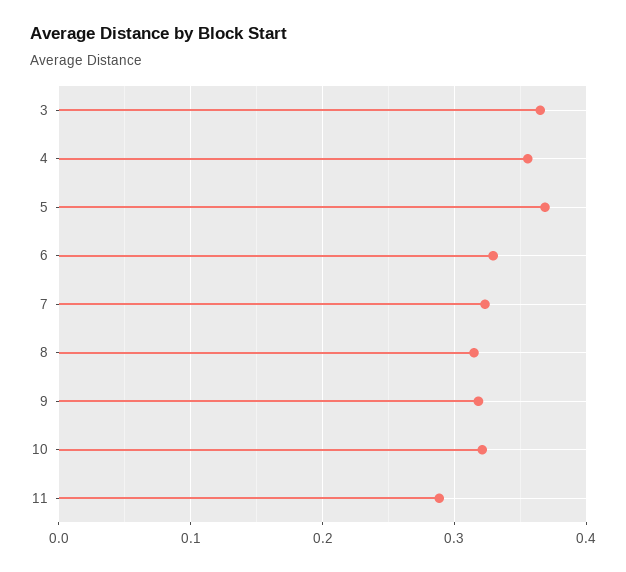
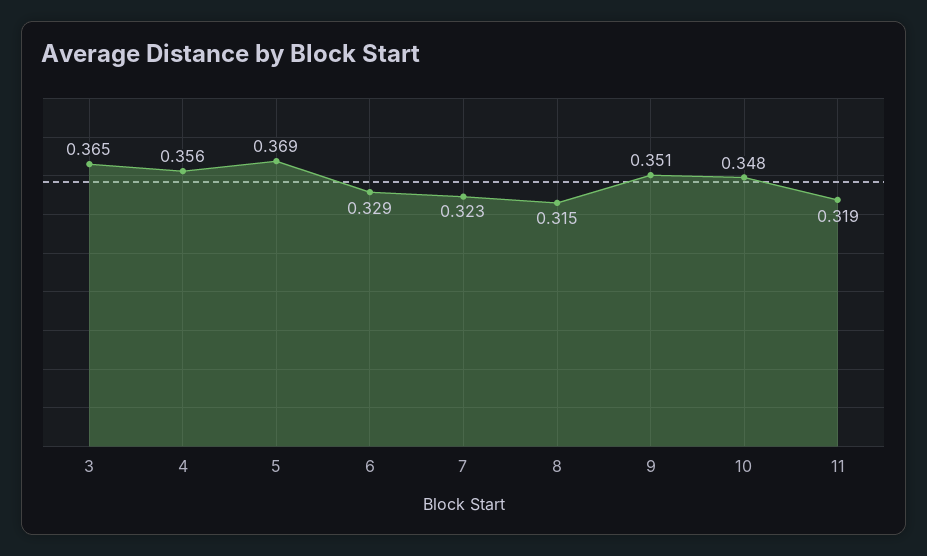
  {
    "3": 0.365,
    "4": 0.356,
    "5": 0.369,
    "6": 0.329,
    "7": 0.323,
    "8": 0.315,
-   "9": 0.32,
+   "9": 0.351,
-   "10": 0.32,
+   "10": 0.348,
-   "11": 0.29
+   "11": 0.319
  }

